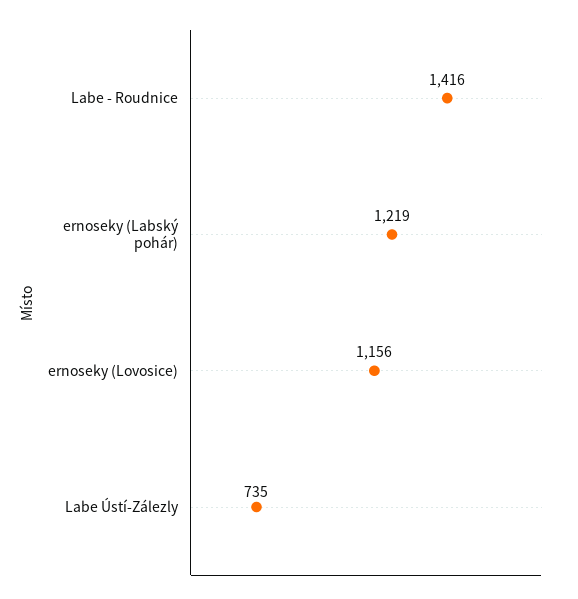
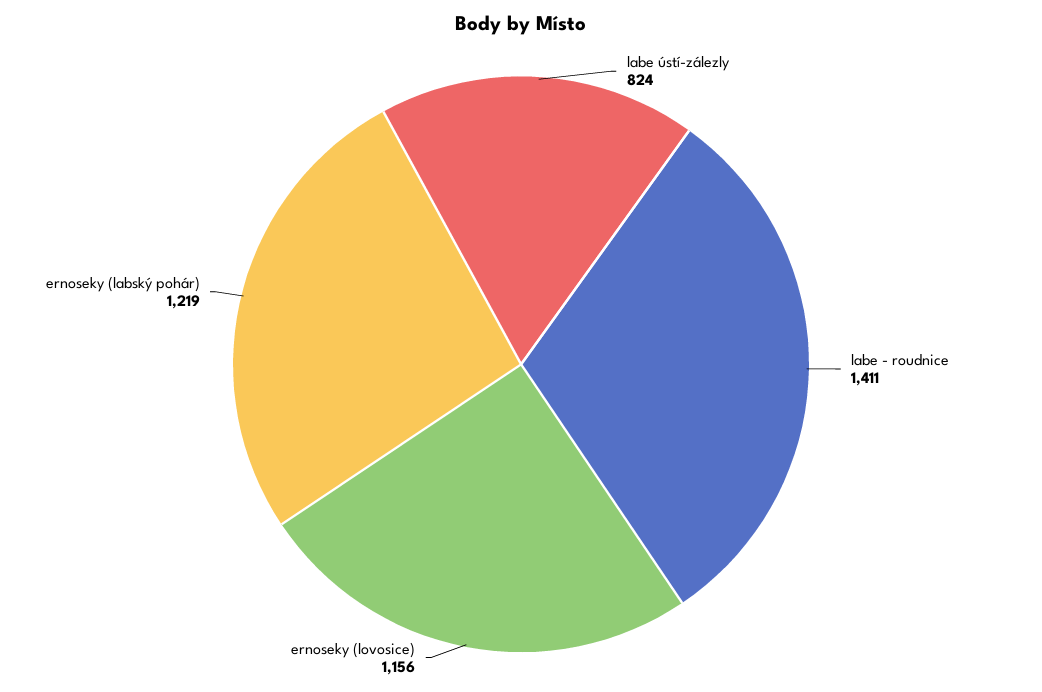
  {
-   "Labe - Roudnice": 1416,
+   "Labe - Roudnice": 1411,
    "ernoseky (Labský pohár)": 1219,
    "ernoseky (Lovosice)": 1156,
-   "Labe Ústí-Zálezly": 735
+   "Labe Ústí-Zálezly": 824
  }

